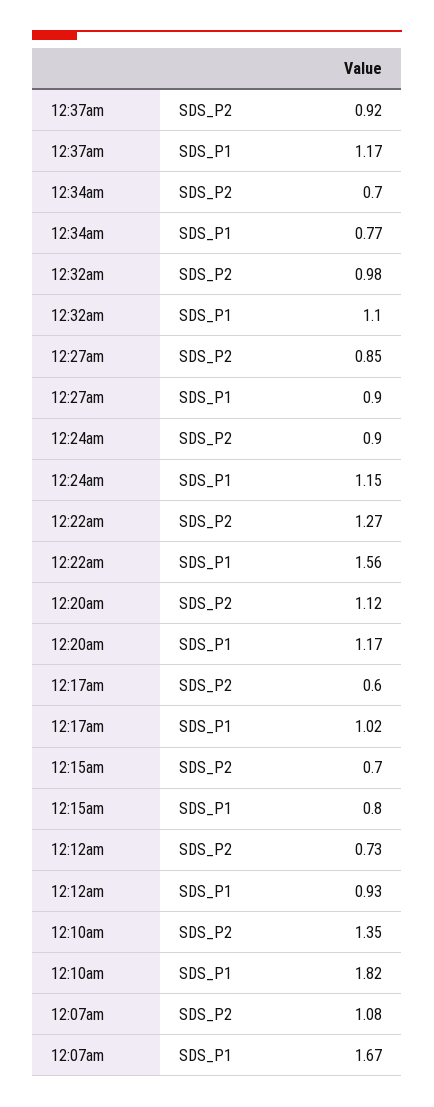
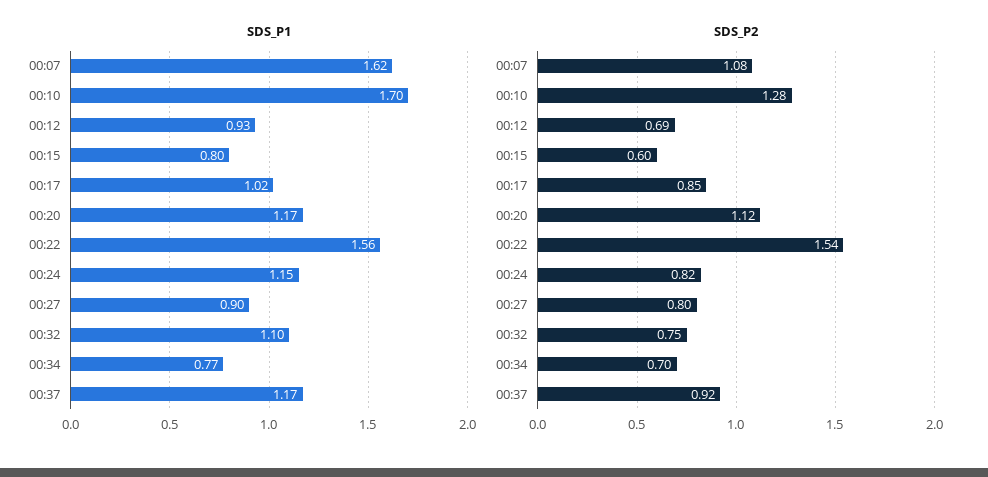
  {
    "SDS_P2": {
      "12:37am": 0.92,
      "12:34am": 0.7,
-     "12:32am": 0.98,
+     "12:32am": 0.75,
-     "12:27am": 0.85,
+     "12:27am": 0.8,
-     "12:24am": 0.9,
+     "12:24am": 0.82,
-     "12:22am": 1.27,
+     "12:22am": 1.54,
      "12:20am": 1.12,
-     "12:17am": 0.6,
+     "12:17am": 0.85,
-     "12:15am": 0.7,
+     "12:15am": 0.6,
-     "12:12am": 0.73,
+     "12:12am": 0.69,
-     "12:10am": 1.35,
+     "12:10am": 1.28,
      "12:07am": 1.08
    },
    "SDS_P1": {
      "12:37am": 1.17,
      "12:34am": 0.77,
      "12:32am": 1.1,
      "12:27am": 0.9,
      "12:24am": 1.15,
      "12:22am": 1.56,
      "12:20am": 1.17,
      "12:17am": 1.02,
      "12:15am": 0.8,
      "12:12am": 0.93,
-     "12:10am": 1.82,
+     "12:10am": 1.7,
-     "12:07am": 1.67
+     "12:07am": 1.62
    }
  }

